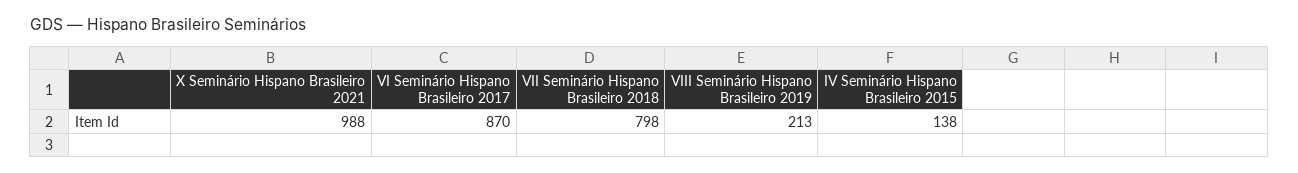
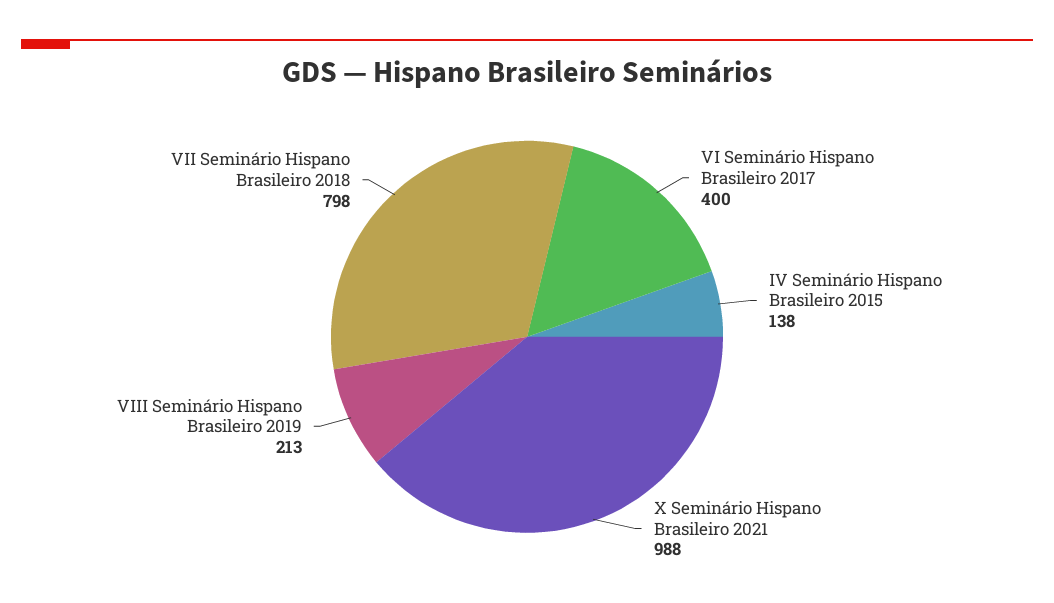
  {
    "X Seminário Hispano Brasileiro 2021": 988,
-   "VI Seminário Hispano Brasileiro 2017": 870,
+   "VI Seminário Hispano Brasileiro 2017": 400,
    "VII Seminário Hispano Brasileiro 2018": 798,
    "VIII Seminário Hispano Brasileiro 2019": 213,
    "IV Seminário Hispano Brasileiro 2015": 138
  }

